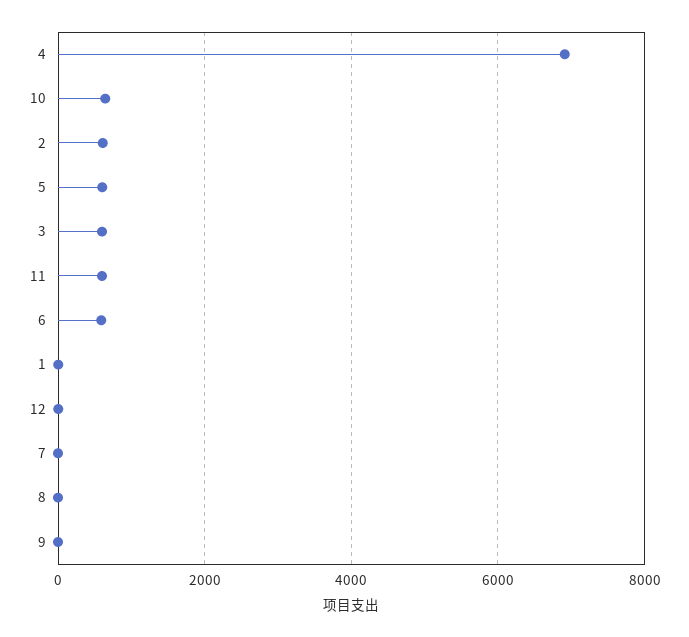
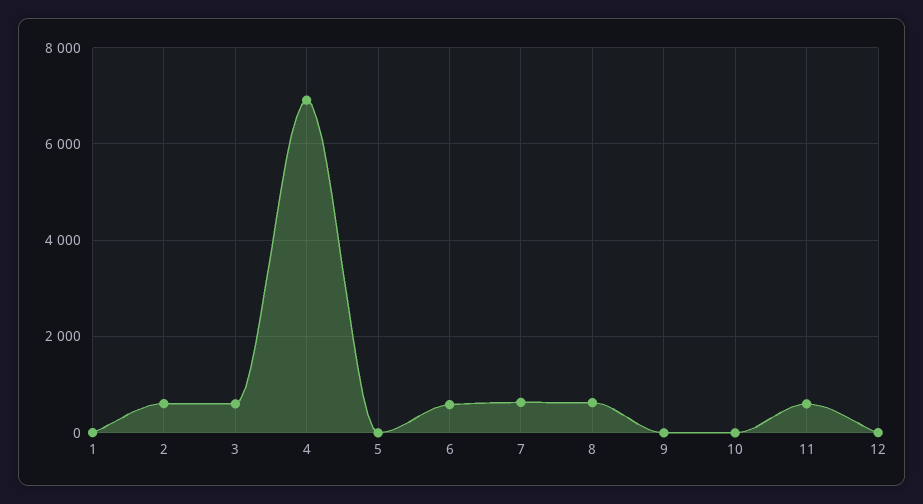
  {
    "4": 7000,
-   "10": 600,
+   "10": 0,
    "2": 600,
-   "5": 600,
+   "5": 0,
    "3": 600,
    "11": 600,
    "6": 600,
    "1": 0,
    "12": 0,
-   "7": 0,
+   "7": 600,
-   "8": 0,
+   "8": 600,
    "9": 0
  }

